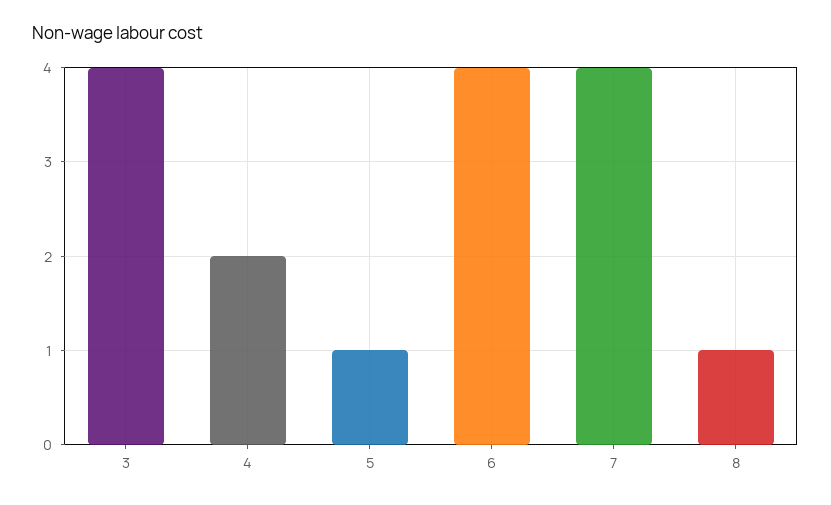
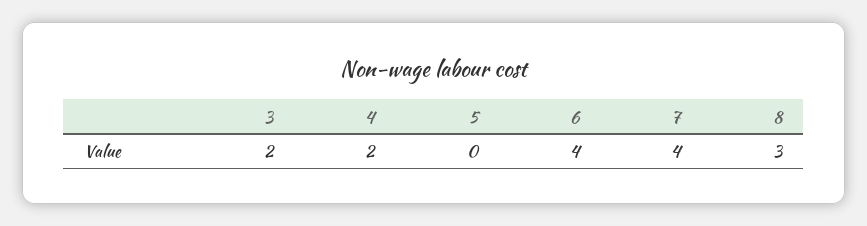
  {
-   "3": 4,
+   "3": 2,
    "4": 2,
-   "5": 1,
+   "5": 0,
    "6": 4,
    "7": 4,
-   "8": 1
+   "8": 3
  }

